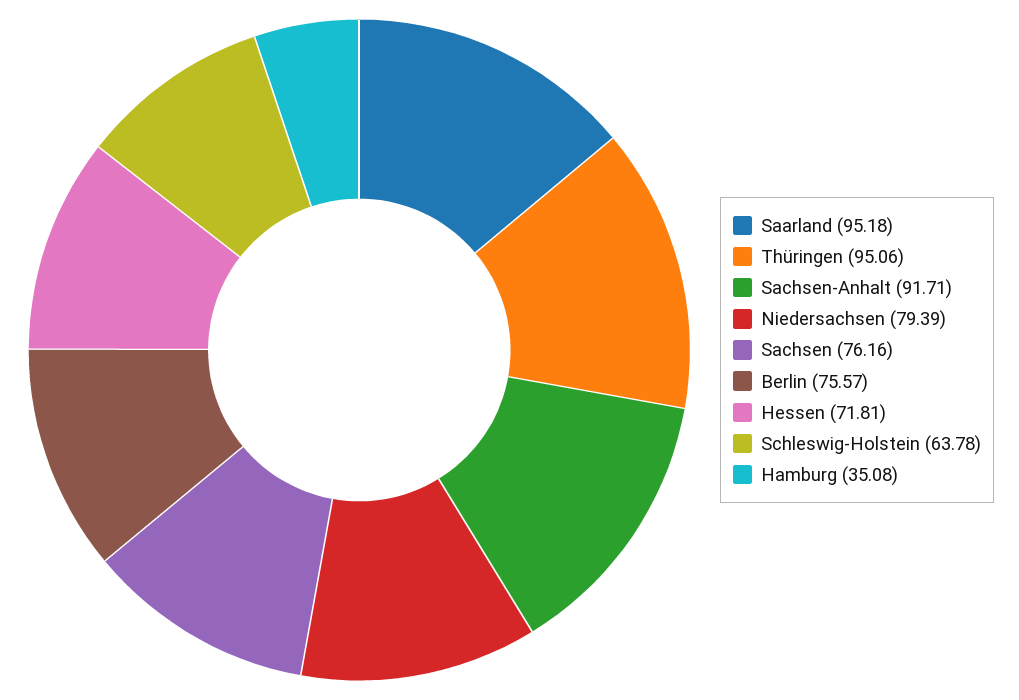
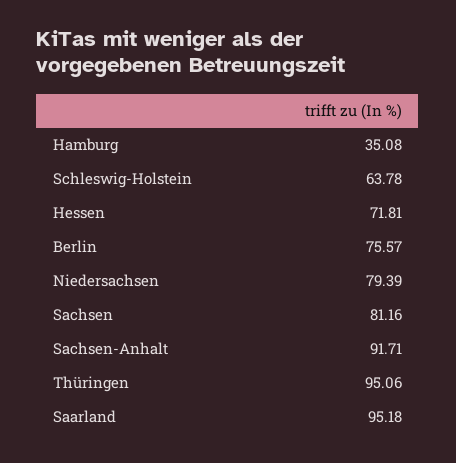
  {
    "Saarland": 95.18,
    "Thüringen": 95.06,
    "Sachsen-Anhalt": 91.71,
    "Niedersachsen": 79.39,
-   "Sachsen": 76.16,
+   "Sachsen": 81.16,
    "Berlin": 75.57,
    "Hessen": 71.81,
    "Schleswig-Holstein": 63.78,
    "Hamburg": 35.08
  }

